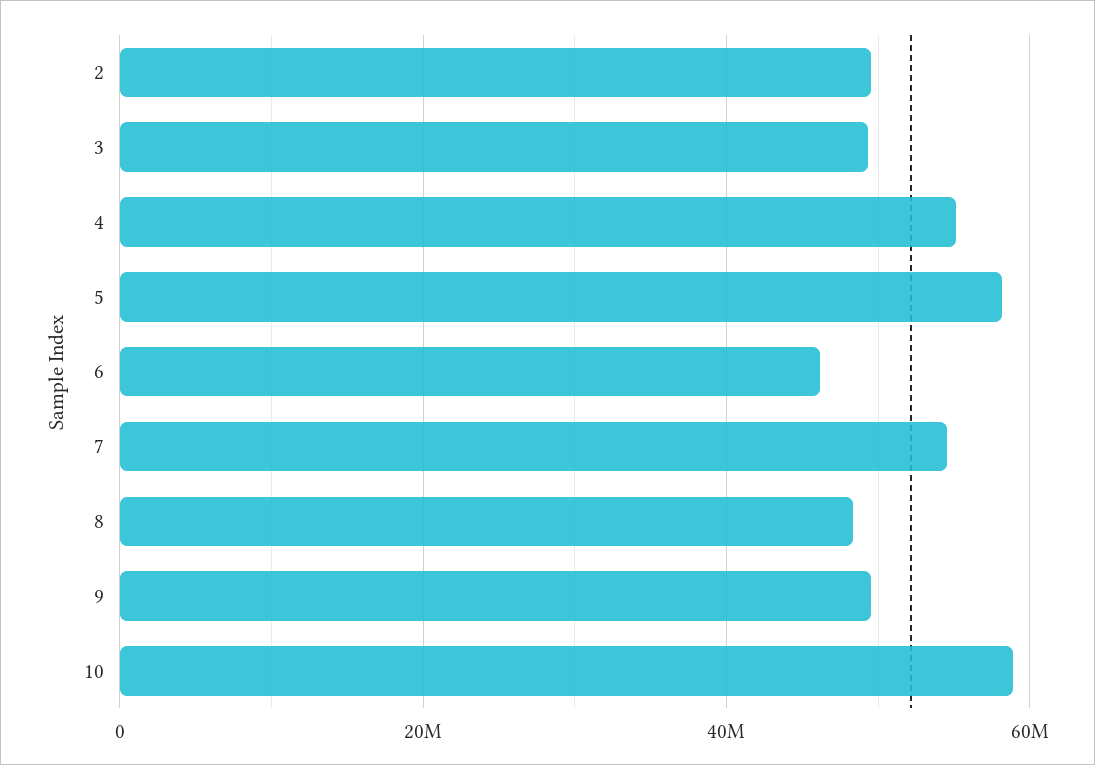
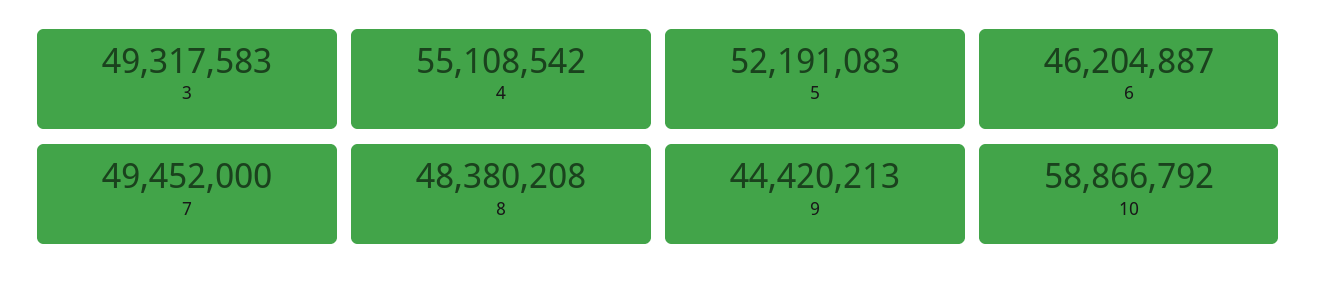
  {
-   "2": 50000000,
    "3": 49317583,
    "4": 55108542,
-   "5": 58000000,
+   "5": 52191083,
    "6": 46204887,
-   "7": 54000000,
+   "7": 49452000,
    "8": 48380208,
-   "9": 50000000,
+   "9": 44420213,
    "10": 58866792
  }

